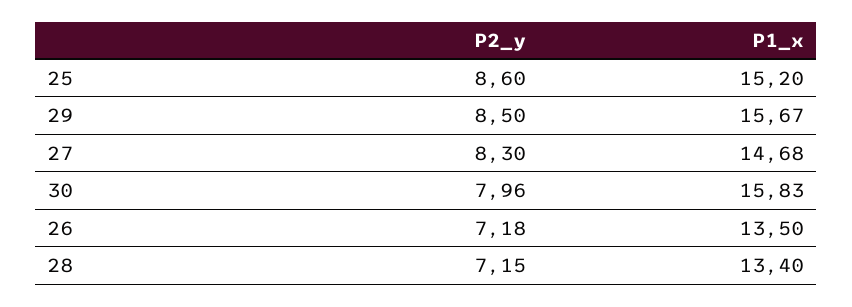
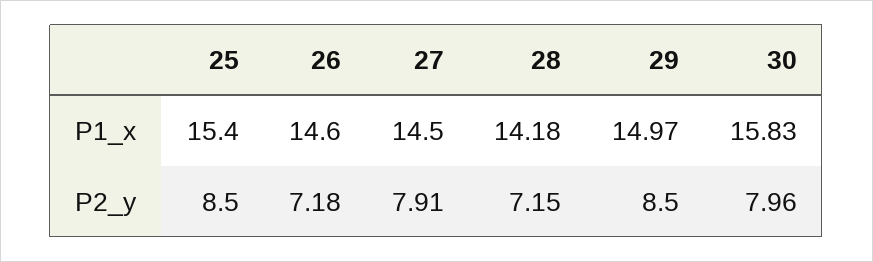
  {
    "P2_y": {
-     "25": 8.6,
+     "25": 8.5,
      "29": 8.5,
-     "27": 8.3,
+     "27": 7.91,
      "30": 7.96,
      "26": 7.18,
      "28": 7.15
    },
    "P1_x": {
-     "25": 15.2,
+     "25": 15.4,
-     "29": 15.67,
+     "29": 14.97,
-     "27": 14.68,
+     "27": 14.5,
      "30": 15.83,
-     "26": 13.5,
+     "26": 14.6,
-     "28": 13.4
+     "28": 14.18
    }
  }

